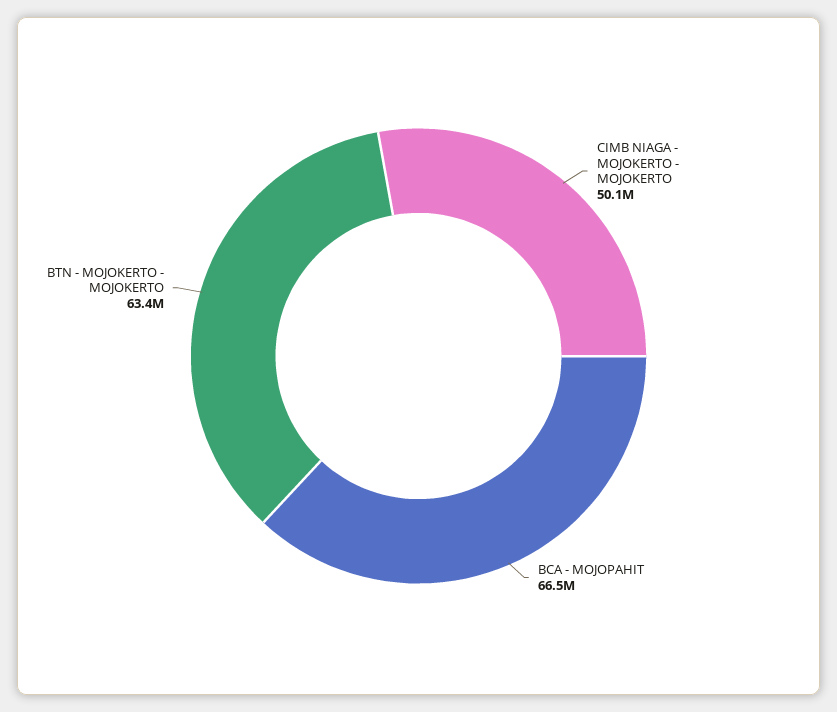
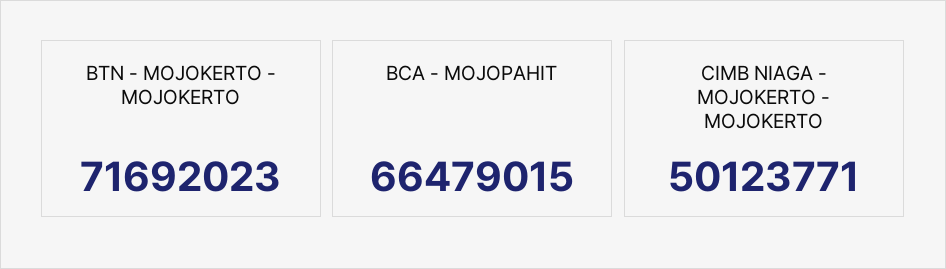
  {
    "CIMB NIAGA - MOJOKERTO - MOJOKERTO": 50123771,
    "BCA - MOJOPAHIT": 66479015,
-   "BTN - MOJOKERTO - MOJOKERTO": 63400000
+   "BTN - MOJOKERTO - MOJOKERTO": 71692023
  }

